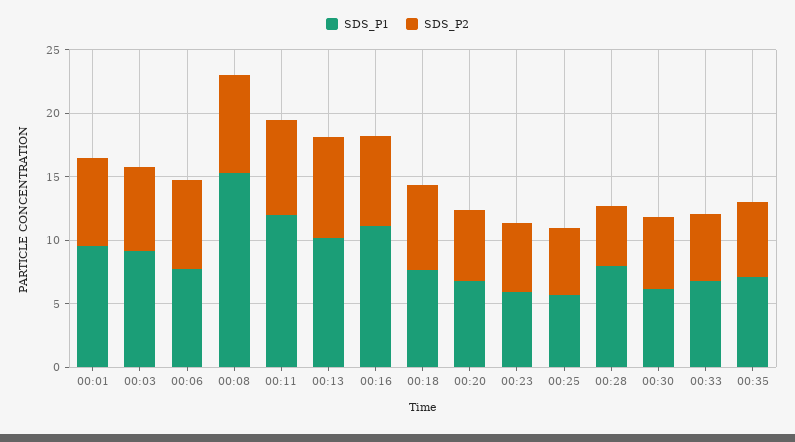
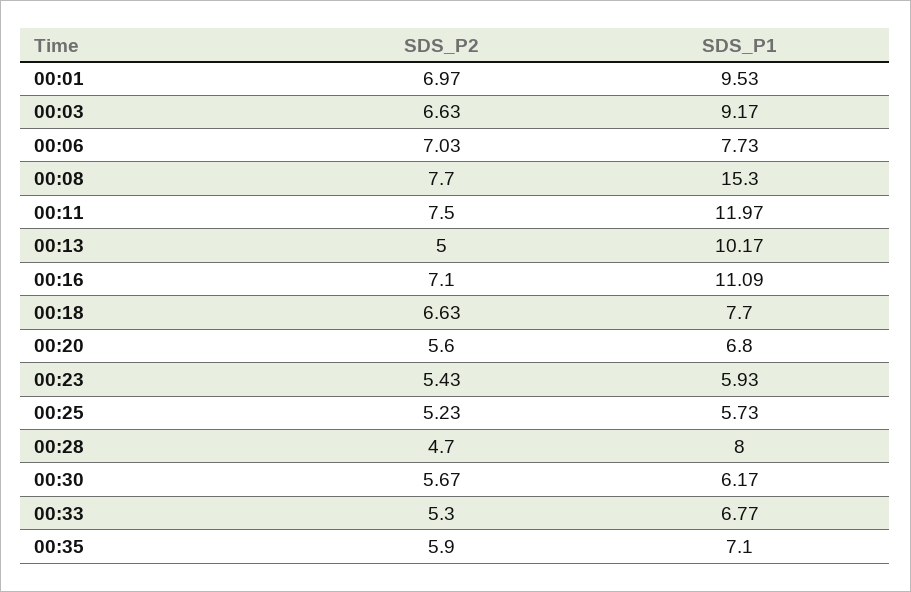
  {
    "SDS_P1": {
      "00:01": 9.53,
      "00:03": 9.17,
      "00:06": 7.73,
      "00:08": 15.3,
      "00:11": 11.97,
      "00:13": 10.17,
      "00:16": 11.09,
      "00:18": 7.7,
      "00:20": 6.8,
      "00:23": 5.93,
      "00:25": 5.73,
      "00:28": 8,
      "00:30": 6.17,
      "00:33": 6.77,
      "00:35": 7.1
    },
    "SDS_P2": {
      "00:01": 6.97,
      "00:03": 6.63,
      "00:06": 7.03,
      "00:08": 7.7,
      "00:11": 7.5,
-     "00:13": 8,
+     "00:13": 5,
      "00:16": 7.1,
      "00:18": 6.63,
      "00:20": 5.6,
      "00:23": 5.43,
      "00:25": 5.23,
      "00:28": 4.7,
      "00:30": 5.67,
      "00:33": 5.3,
      "00:35": 5.9
    }
  }

